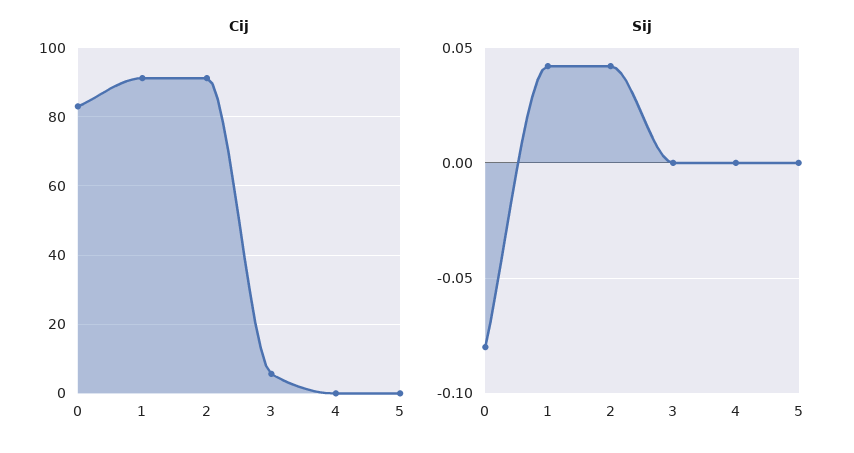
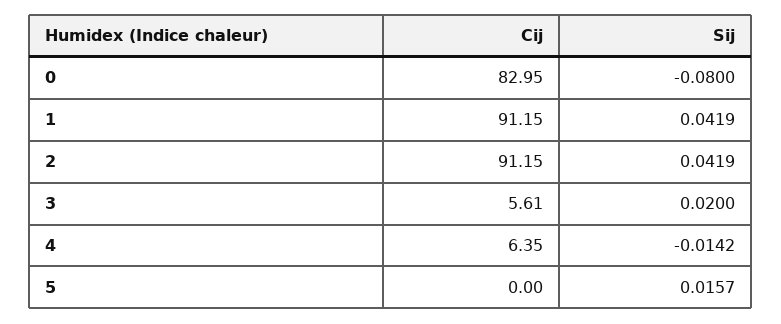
  {
    "Cij": {
      "0": 82.95,
      "1": 91.15,
      "2": 91.15,
      "3": 5.61,
-     "4": 0,
+     "4": 6.35,
      "5": 0
    },
    "Sij": {
      "0": -0.08,
      "1": 0.0419,
      "2": 0.0419,
-     "3": 0,
+     "3": 0.02,
-     "4": 0,
+     "4": -0.0142,
-     "5": 0
+     "5": 0.0157
    }
  }

